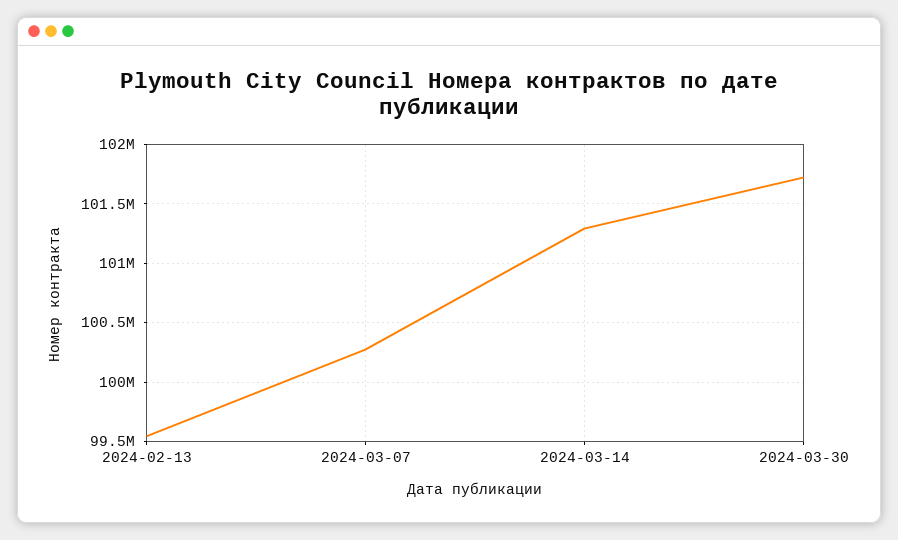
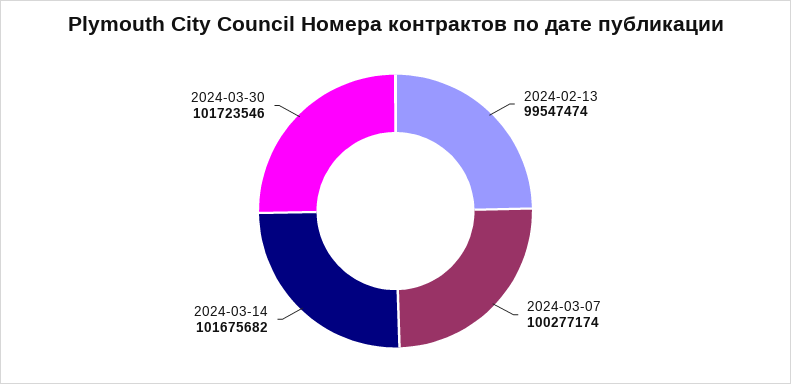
  {
    "2024-02-13": 99547474,
    "2024-03-07": 100277174,
-   "2024-03-14": 101300000,
+   "2024-03-14": 101675682,
    "2024-03-30": 101723546
  }

